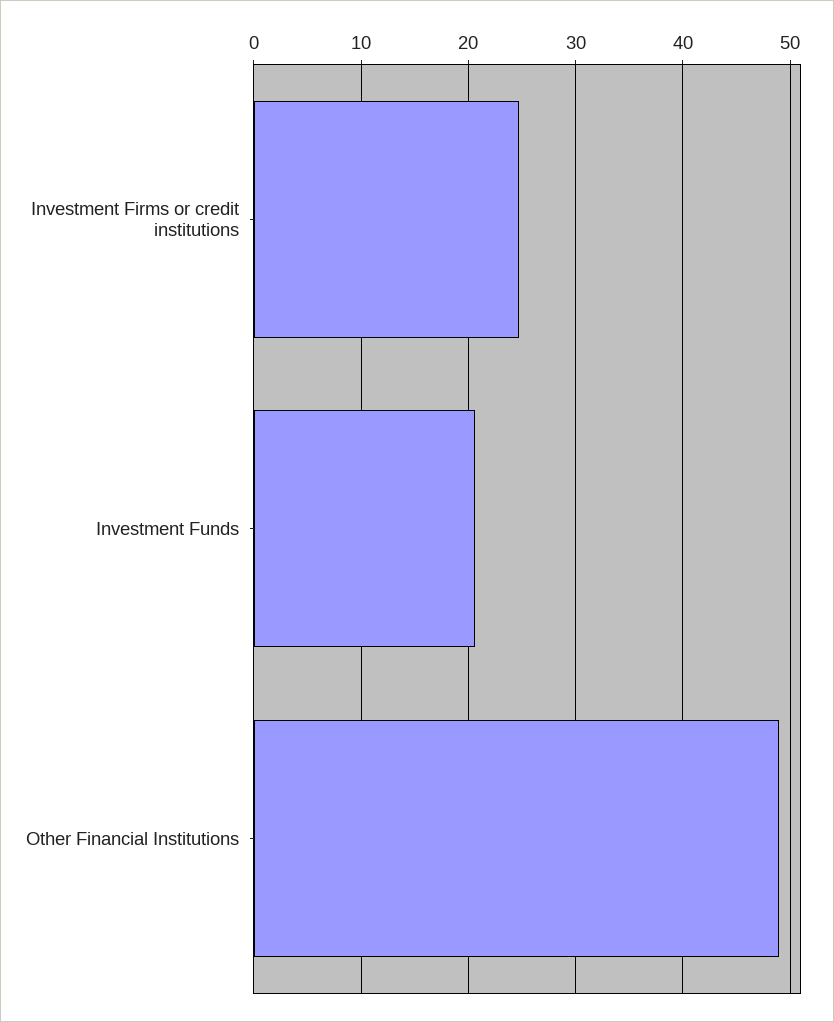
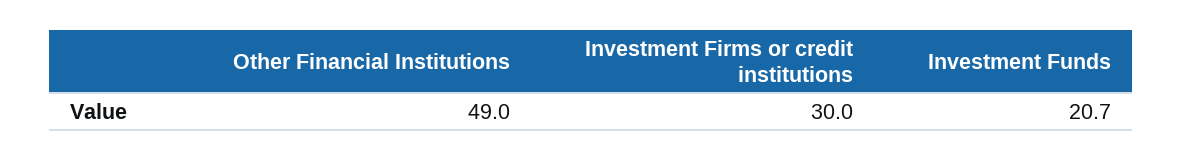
  {
-   "Investment Firms or credit institutions": 25,
+   "Investment Firms or credit institutions": 30,
    "Investment Funds": 20.7,
    "Other Financial Institutions": 49
  }

